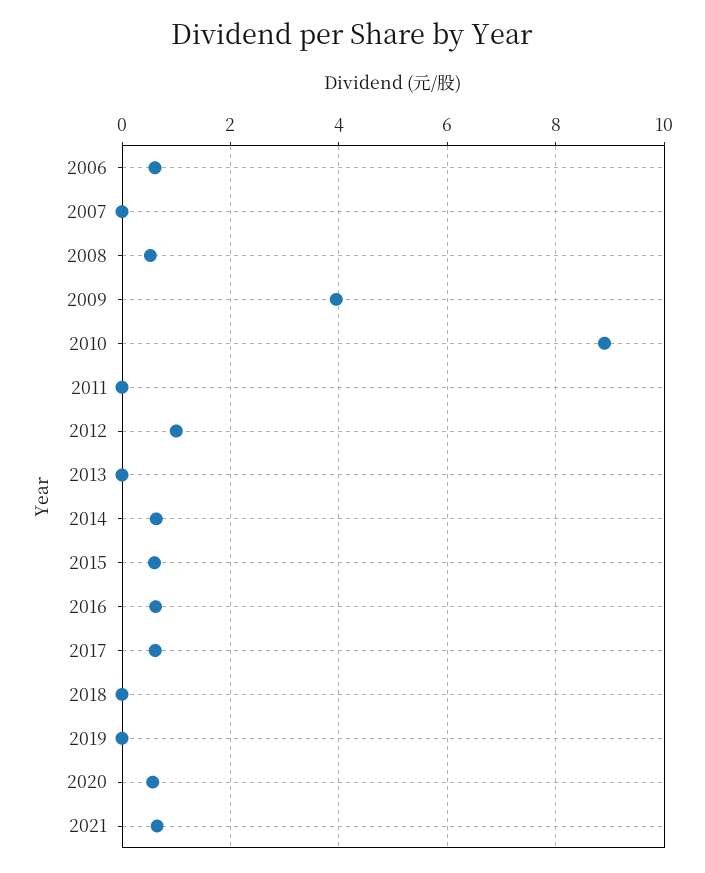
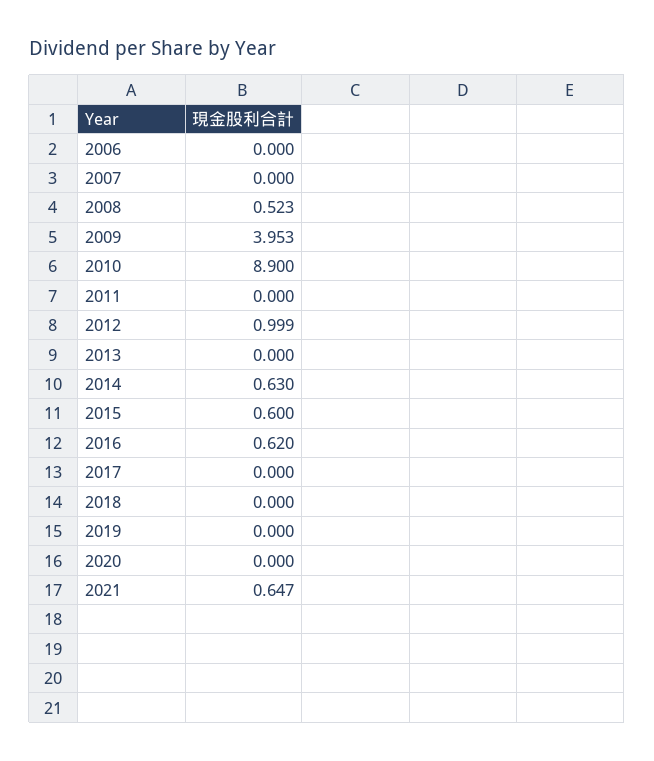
  {
-   "2006": 0.6,
+   "2006": 0,
    "2007": 0,
    "2008": 0.523,
    "2009": 3.953,
    "2010": 8.9,
    "2011": 0,
    "2012": 0.999,
    "2013": 0,
    "2014": 0.63,
    "2015": 0.6,
    "2016": 0.62,
-   "2017": 0.6,
+   "2017": 0,
    "2018": 0,
    "2019": 0,
-   "2020": 0.6,
+   "2020": 0,
    "2021": 0.647
  }

